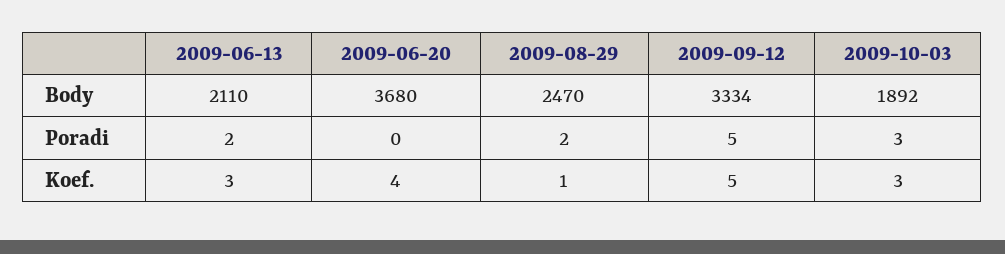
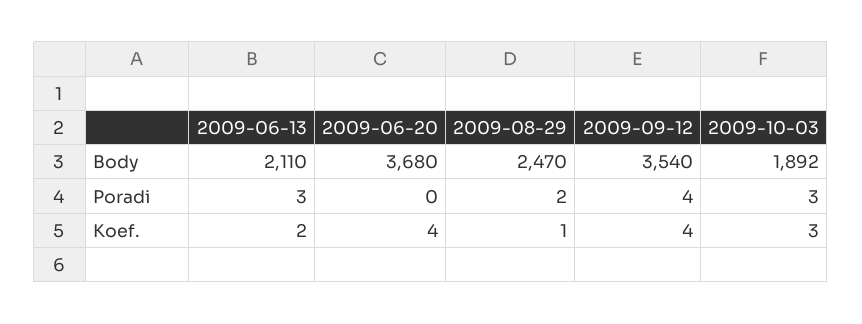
  {
    "2009-06-13": {
      "Body": 2110,
-     "Poradi": 2,
+     "Poradi": 3,
-     "Koef.": 3
+     "Koef.": 2
    },
    "2009-06-20": {
      "Body": 3680,
      "Poradi": 0,
      "Koef.": 4
    },
    "2009-08-29": {
      "Body": 2470,
      "Poradi": 2,
      "Koef.": 1
    },
    "2009-09-12": {
-     "Body": 3334,
+     "Body": 3540,
-     "Poradi": 5,
+     "Poradi": 4,
-     "Koef.": 5
+     "Koef.": 4
    },
    "2009-10-03": {
      "Body": 1892,
      "Poradi": 3,
      "Koef.": 3
    }
  }

